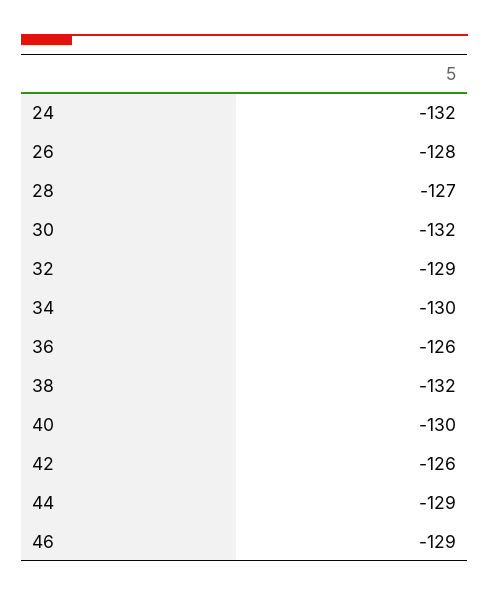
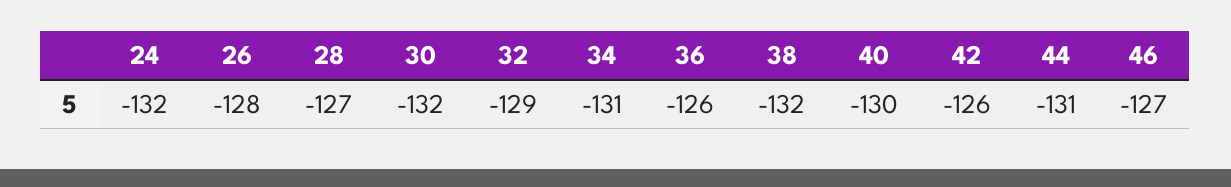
  {
    "24": -132,
    "26": -128,
    "28": -127,
    "30": -132,
    "32": -129,
-   "34": -130,
+   "34": -131,
    "36": -126,
    "38": -132,
    "40": -130,
    "42": -126,
-   "44": -129,
+   "44": -131,
-   "46": -129
+   "46": -127
  }

